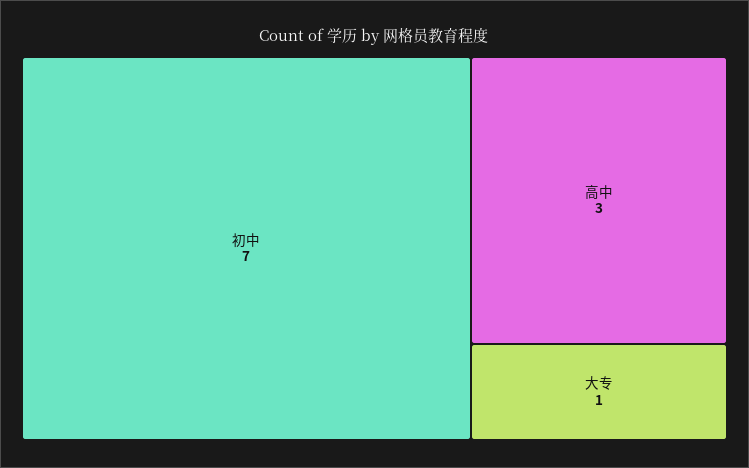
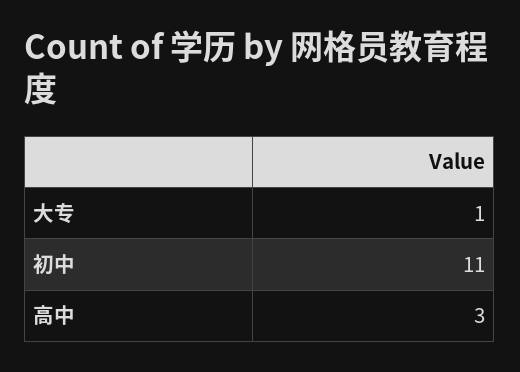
  {
-   "初中": 7,
+   "初中": 11,
    "高中": 3,
    "大专": 1
  }

